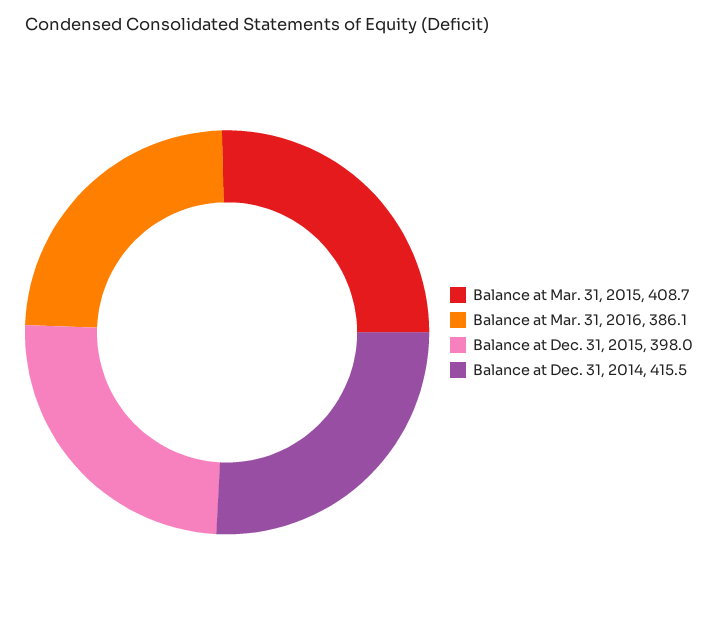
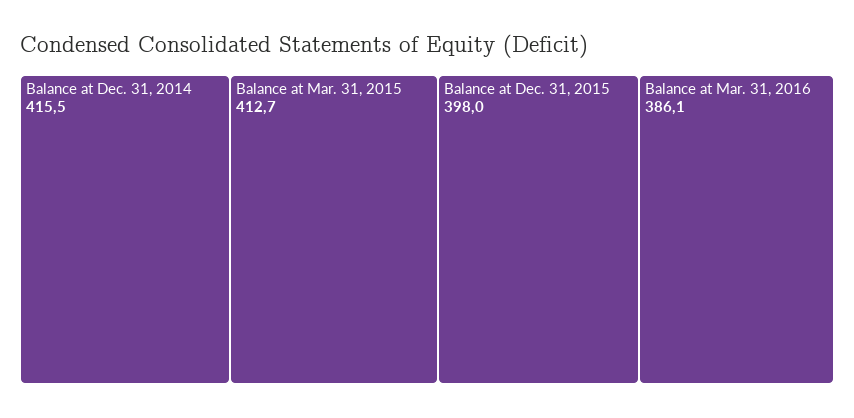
  {
-   "Balance at Mar. 31, 2015": 408.7,
+   "Balance at Mar. 31, 2015": 412.7,
    "Balance at Mar. 31, 2016": 386.1,
    "Balance at Dec. 31, 2015": 398,
    "Balance at Dec. 31, 2014": 415.5
  }

